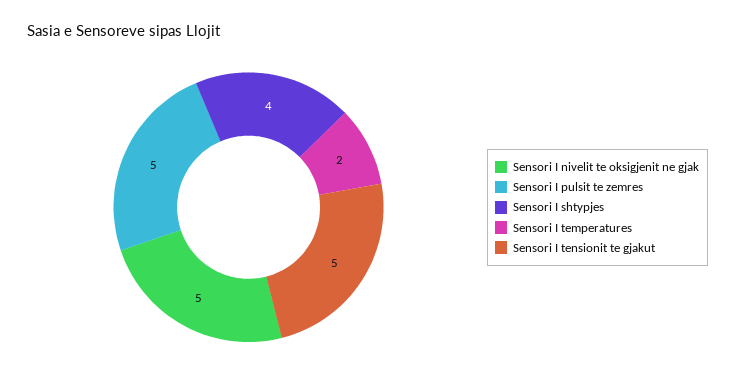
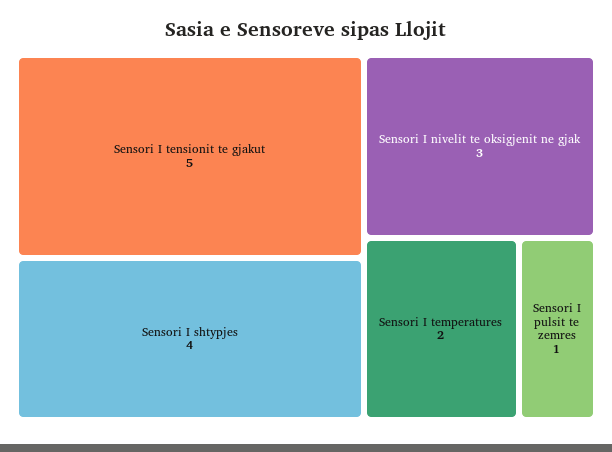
  {
-   "Sensori I nivelit te oksigjenit ne gjak": 5,
+   "Sensori I nivelit te oksigjenit ne gjak": 3,
-   "Sensori I pulsit te zemres": 5,
+   "Sensori I pulsit te zemres": 1,
    "Sensori I shtypjes": 4,
    "Sensori I temperatures": 2,
    "Sensori I tensionit te gjakut": 5
  }

